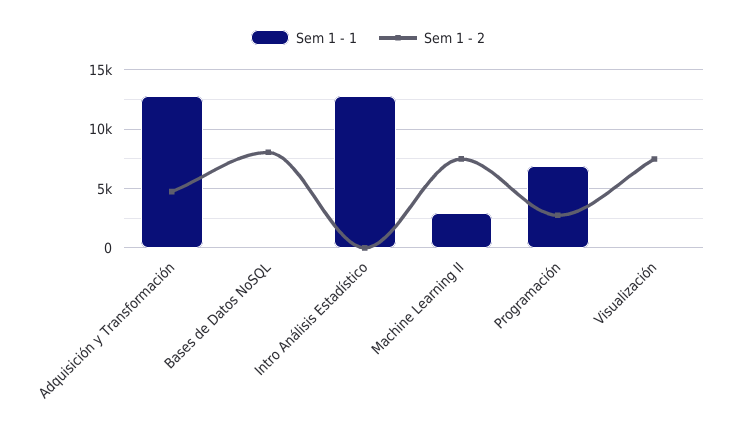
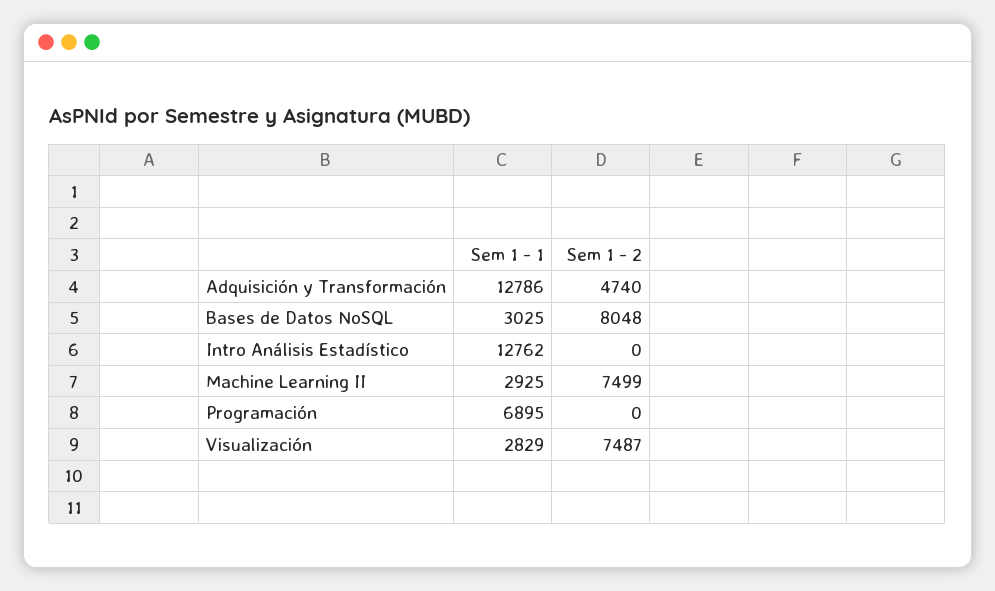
  {
    "Sem 1 - 1": {
      "Adquisición y Transformación": 12786,
-     "Bases de Datos NoSQL": 0,
+     "Bases de Datos NoSQL": 3025,
      "Intro Análisis Estadístico": 12762,
      "Machine Learning II": 2925,
      "Programación": 6895,
-     "Visualización": 0
+     "Visualización": 2829
    },
    "Sem 1 - 2": {
      "Adquisición y Transformación": 4740,
      "Bases de Datos NoSQL": 8048,
      "Intro Análisis Estadístico": 0,
      "Machine Learning II": 7499,
-     "Programación": 3000,
+     "Programación": 0,
      "Visualización": 7487
    }
  }

